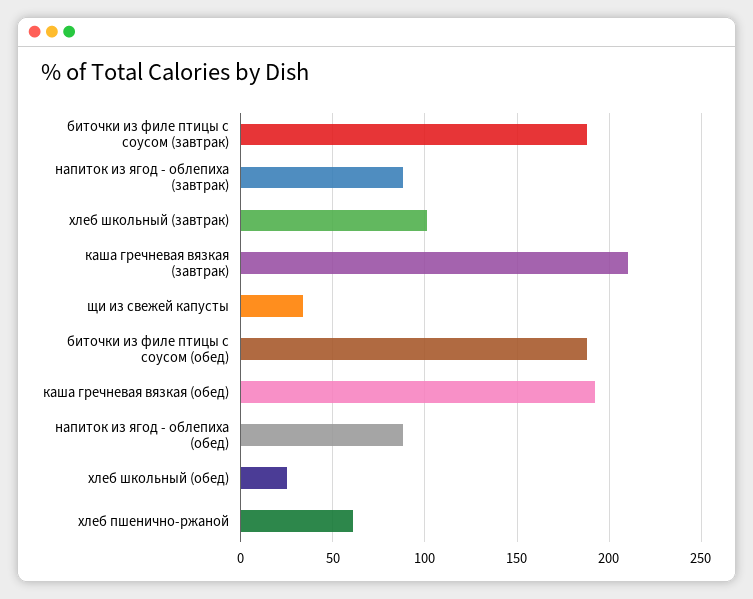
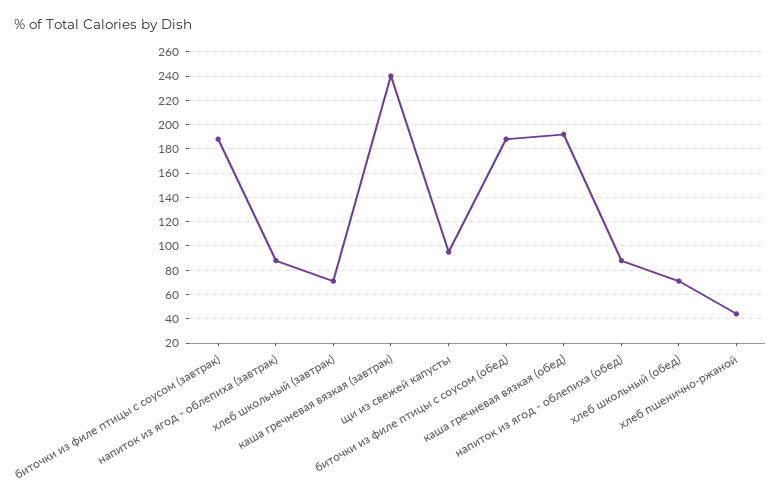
  {
    "биточки из филе птицы с соусом (завтрак)": 190,
    "напиток из ягод - облепиха (завтрак)": 90,
-   "хлеб школьный (завтрак)": 100,
+   "хлеб школьный (завтрак)": 70,
-   "каша гречневая вязкая (завтрак)": 210,
+   "каша гречневая вязкая (завтрак)": 240,
-   "щи из свежей капусты": 35,
+   "щи из свежей капусты": 95,
    "биточки из филе птицы с соусом (обед)": 190,
    "каша гречневая вязкая (обед)": 190,
    "напиток из ягод - облепиха (обед)": 90,
-   "хлеб школьный (обед)": 25,
+   "хлеб школьный (обед)": 70,
-   "хлеб пшенично-ржаной": 60
+   "хлеб пшенично-ржаной": 45
  }

